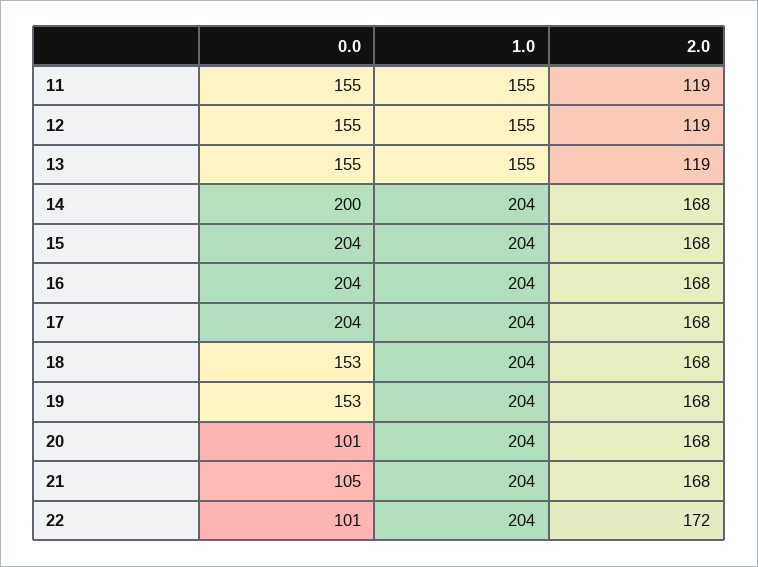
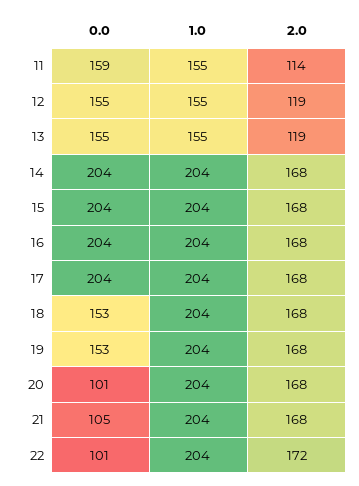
  {
    "0.0": {
-     "11": 155,
+     "11": 159,
      "12": 155,
      "13": 155,
-     "14": 200,
+     "14": 204,
      "15": 204,
      "16": 204,
      "17": 204,
      "18": 153,
      "19": 153,
      "20": 101,
      "21": 105,
      "22": 101
    },
    "1.0": {
      "11": 155,
      "12": 155,
      "13": 155,
      "14": 204,
      "15": 204,
      "16": 204,
      "17": 204,
      "18": 204,
      "19": 204,
      "20": 204,
      "21": 204,
      "22": 204
    },
    "2.0": {
-     "11": 119,
+     "11": 114,
      "12": 119,
      "13": 119,
      "14": 168,
      "15": 168,
      "16": 168,
      "17": 168,
      "18": 168,
      "19": 168,
      "20": 168,
      "21": 168,
      "22": 172
    }
  }

